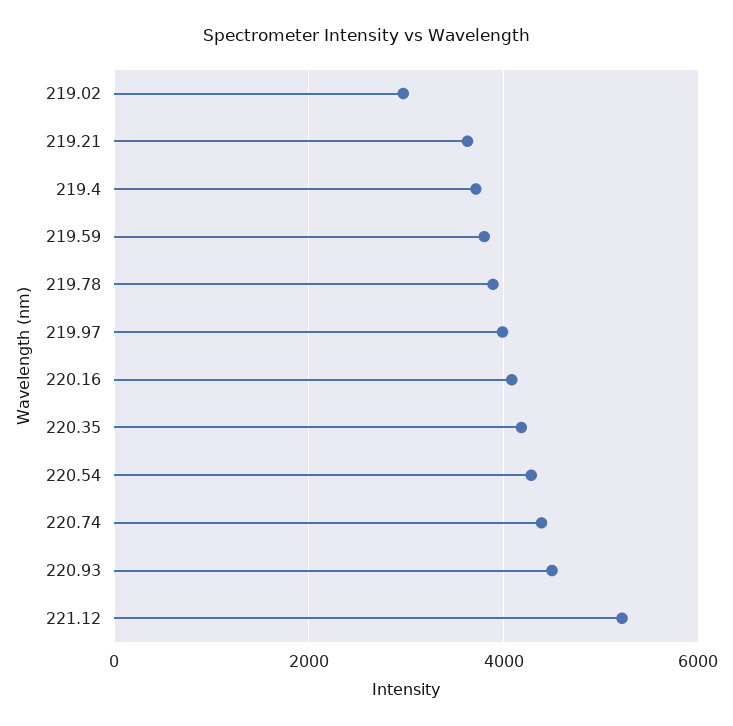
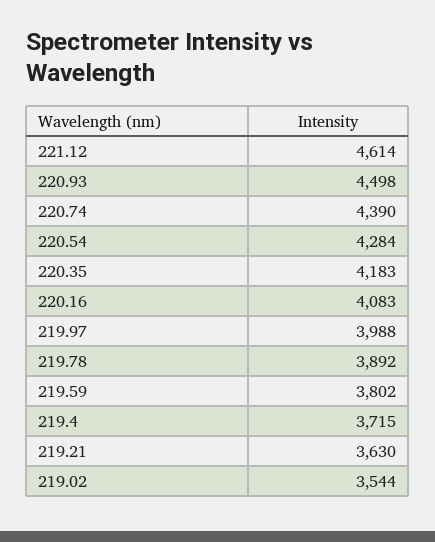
  {
-   "219.02": 3000,
+   "219.02": 3544,
    "219.21": 3630,
    "219.4": 3715,
    "219.59": 3802,
    "219.78": 3892,
    "219.97": 3988,
    "220.16": 4083,
    "220.35": 4183,
    "220.54": 4284,
    "220.74": 4390,
    "220.93": 4498,
-   "221.12": 5200
+   "221.12": 4614
  }

